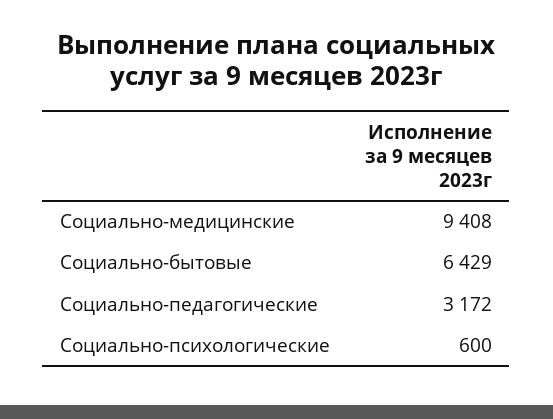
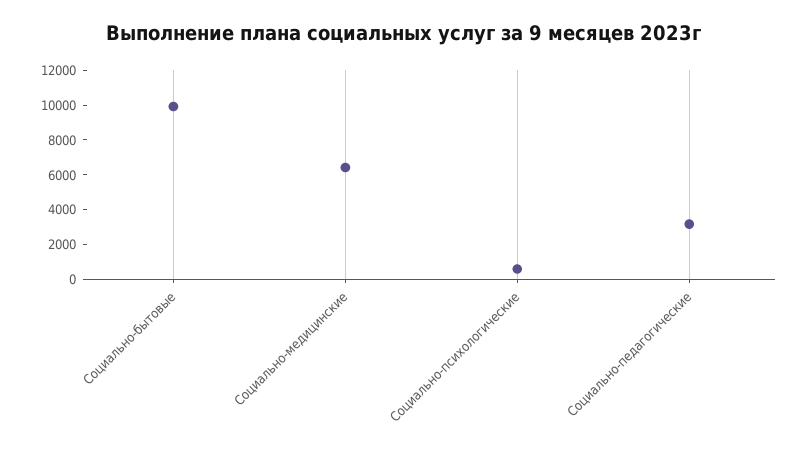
  {
-   "Социально-медицинские": 9408,
+   "Социально-медицинские": 6500,
-   "Социально-бытовые": 6429,
+   "Социально-бытовые": 10000,
    "Социально-педагогические": 3172,
    "Социально-психологические": 600
  }

